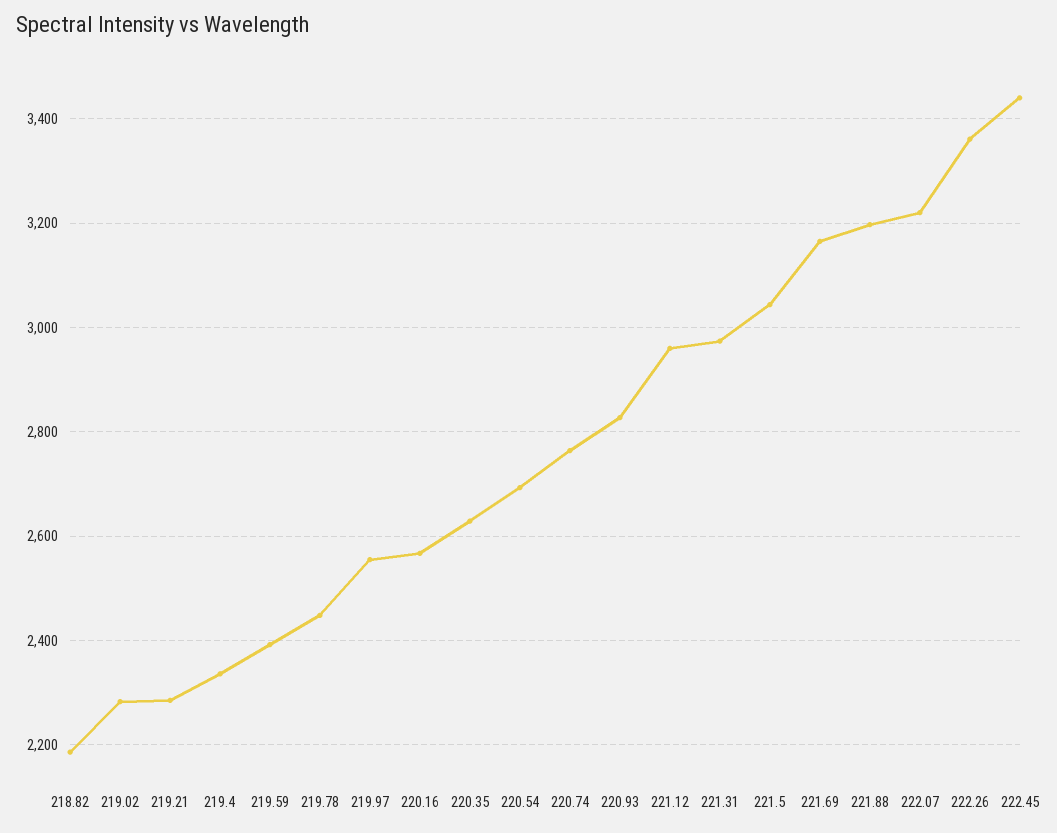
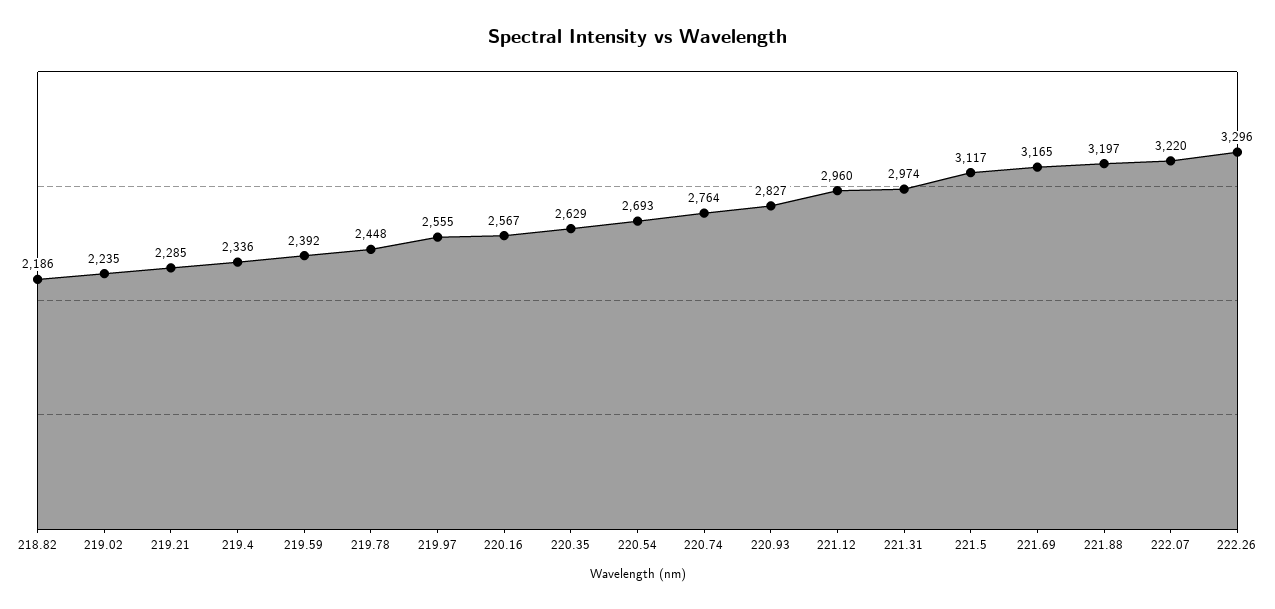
  {
    "218.82": 2186,
-   "219.02": 2280,
+   "219.02": 2235,
    "219.21": 2285,
    "219.4": 2336,
    "219.59": 2392,
    "219.78": 2448,
    "219.97": 2555,
    "220.16": 2567,
    "220.35": 2629,
    "220.54": 2693,
    "220.74": 2764,
    "220.93": 2827,
    "221.12": 2960,
    "221.31": 2974,
-   "221.5": 3040,
+   "221.5": 3117,
    "221.69": 3165,
    "221.88": 3197,
    "222.07": 3220,
-   "222.26": 3360,
+   "222.26": 3296
-   "222.45": 3440
  }

